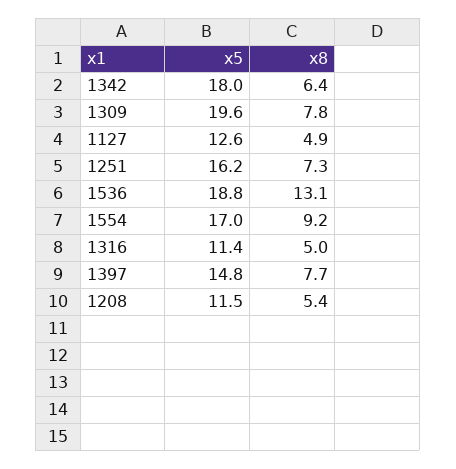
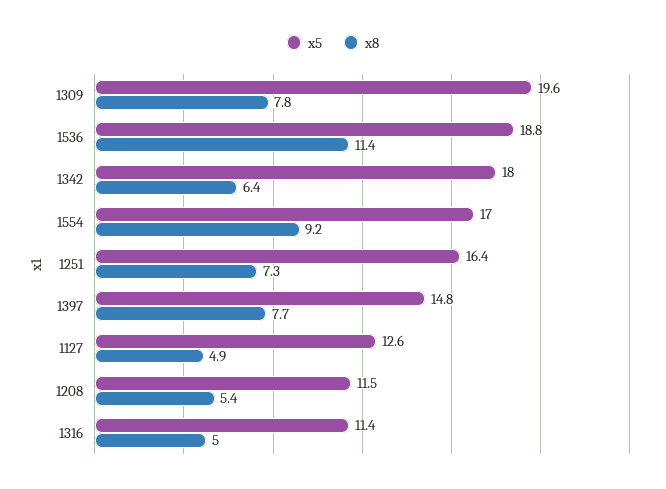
  {
    "x5": {
      "1342": 18,
      "1309": 19.6,
      "1127": 12.6,
-     "1251": 16.2,
+     "1251": 16.4,
      "1536": 18.8,
      "1554": 17,
      "1316": 11.4,
      "1397": 14.8,
      "1208": 11.5
    },
    "x8": {
      "1342": 6.4,
      "1309": 7.8,
      "1127": 4.9,
      "1251": 7.3,
-     "1536": 13.1,
+     "1536": 11.4,
      "1554": 9.2,
      "1316": 5,
      "1397": 7.7,
      "1208": 5.4
    }
  }

